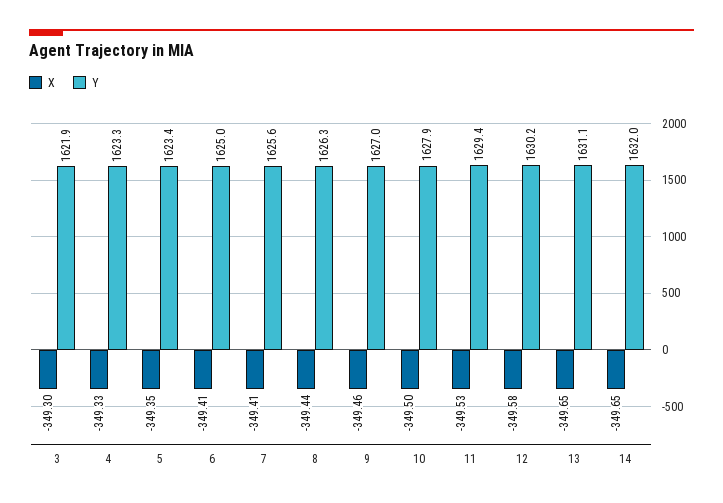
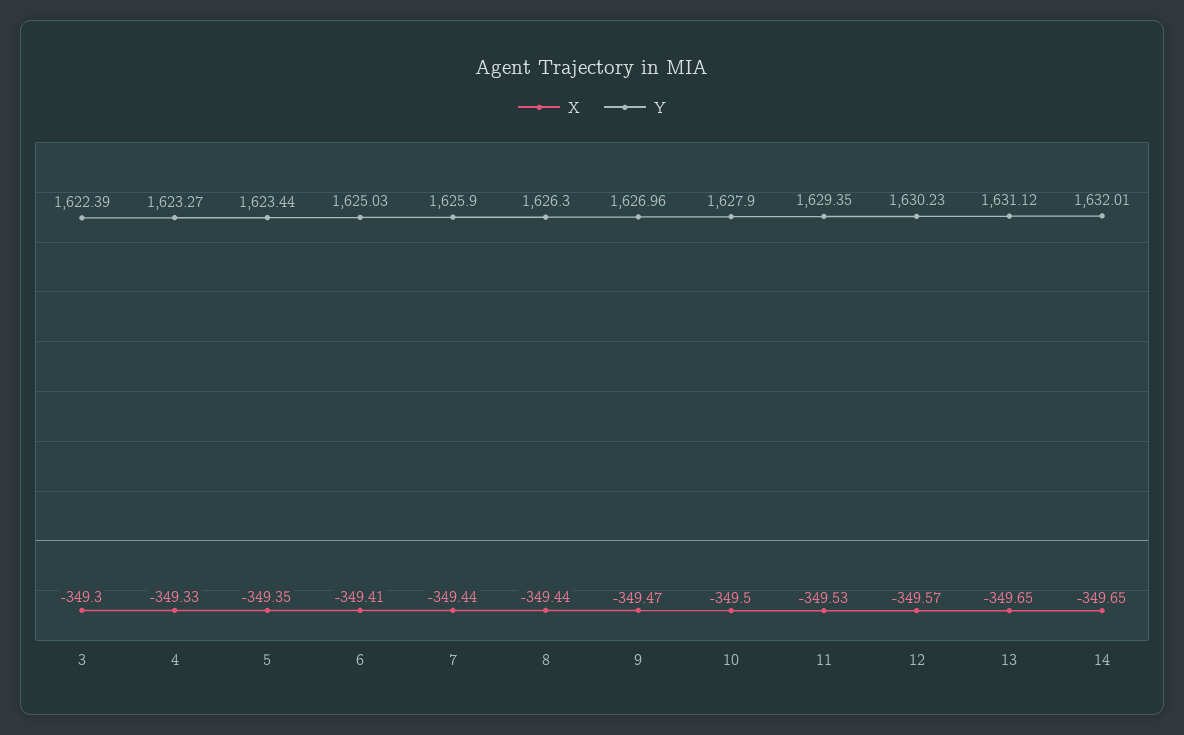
  {
    "X": {
      "3": -349.3,
      "4": -349.33,
      "5": -349.35,
      "6": -349.41,
-     "7": -349.41,
+     "7": -349.44,
      "8": -349.44,
-     "9": -349.46,
+     "9": -349.47,
      "10": -349.5,
      "11": -349.53,
-     "12": -349.58,
+     "12": -349.57,
      "13": -349.65,
      "14": -349.65
    },
    "Y": {
-     "3": 1621.9,
+     "3": 1622.39,
      "4": 1623.27,
      "5": 1623.44,
      "6": 1625.03,
-     "7": 1625.6,
+     "7": 1625.9,
      "8": 1626.3,
      "9": 1626.96,
      "10": 1627.9,
      "11": 1629.35,
      "12": 1630.23,
      "13": 1631.12,
      "14": 1632.01
    }
  }

